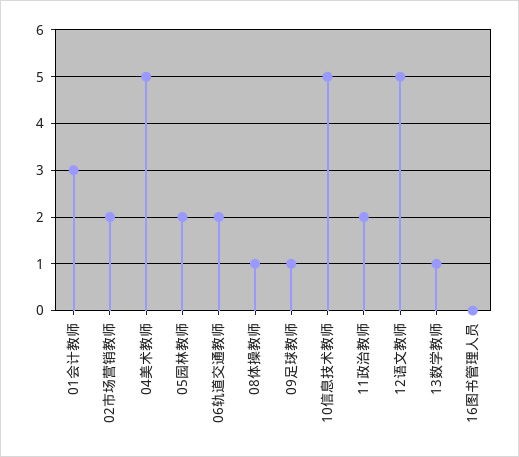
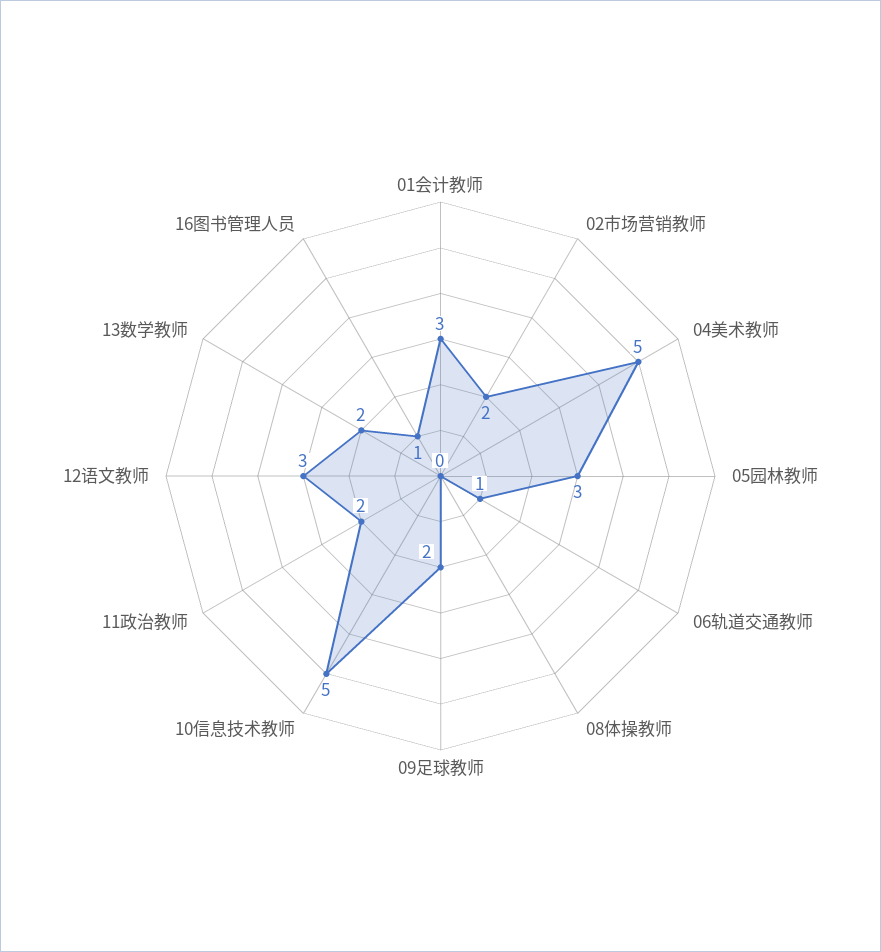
  {
    "01会计教师": 3,
    "02市场营销教师": 2,
    "04美术教师": 5,
-   "05园林教师": 2,
+   "05园林教师": 3,
-   "06轨道交通教师": 2,
+   "06轨道交通教师": 1,
-   "08体操教师": 1,
+   "08体操教师": 0,
-   "09足球教师": 1,
+   "09足球教师": 2,
    "10信息技术教师": 5,
    "11政治教师": 2,
-   "12语文教师": 5,
+   "12语文教师": 3,
-   "13数学教师": 1,
+   "13数学教师": 2,
-   "16图书管理人员": 0
+   "16图书管理人员": 1
  }

